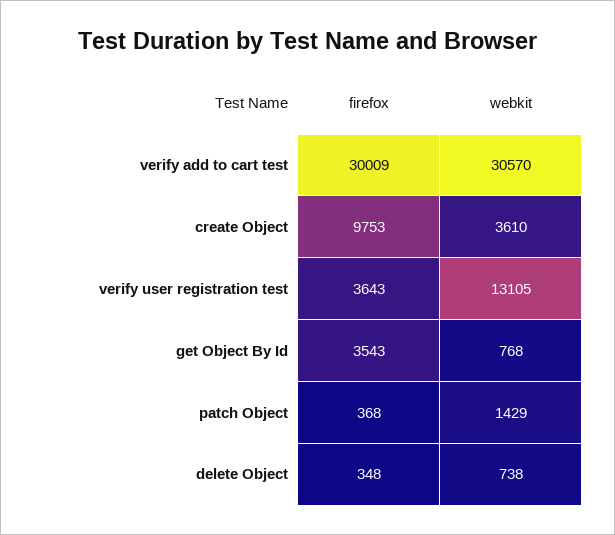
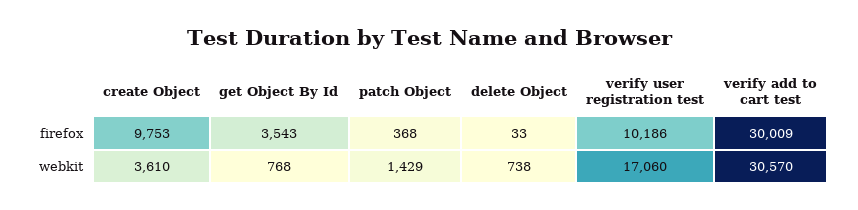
  {
    "firefox": {
      "verify add to cart test": 30009,
      "create Object": 9753,
-     "verify user registration test": 3643,
+     "verify user registration test": 10186,
      "get Object By Id": 3543,
      "patch Object": 368,
-     "delete Object": 348
+     "delete Object": 33
    },
    "webkit": {
      "verify add to cart test": 30570,
      "create Object": 3610,
-     "verify user registration test": 13105,
+     "verify user registration test": 17060,
      "get Object By Id": 768,
      "patch Object": 1429,
      "delete Object": 738
    }
  }

